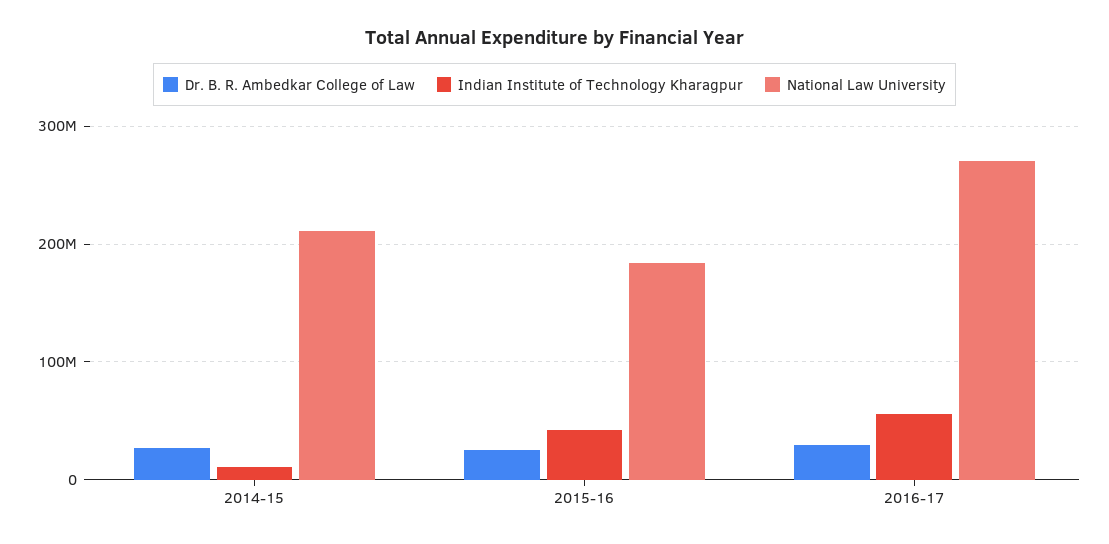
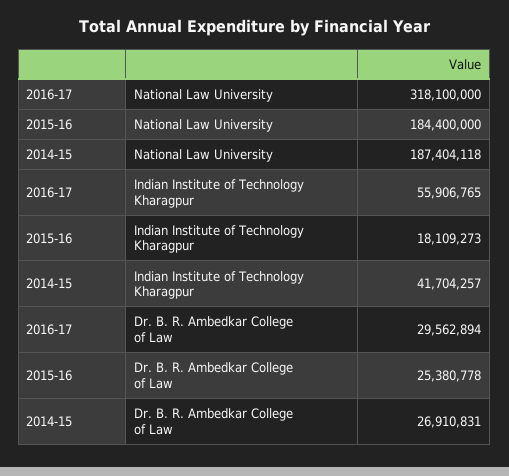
  {
    "Dr. B. R. Ambedkar College of Law": {
      "2014-15": 26910831,
      "2015-16": 25380778,
      "2016-17": 29562894
    },
    "Indian Institute of Technology Kharagpur": {
-     "2014-15": 10000000,
+     "2014-15": 41704257,
-     "2015-16": 40000000,
+     "2015-16": 18109273,
      "2016-17": 55906765
    },
    "National Law University": {
-     "2014-15": 210000000,
+     "2014-15": 187404118,
      "2015-16": 184400000,
-     "2016-17": 270000000
+     "2016-17": 318100000
    }
  }

